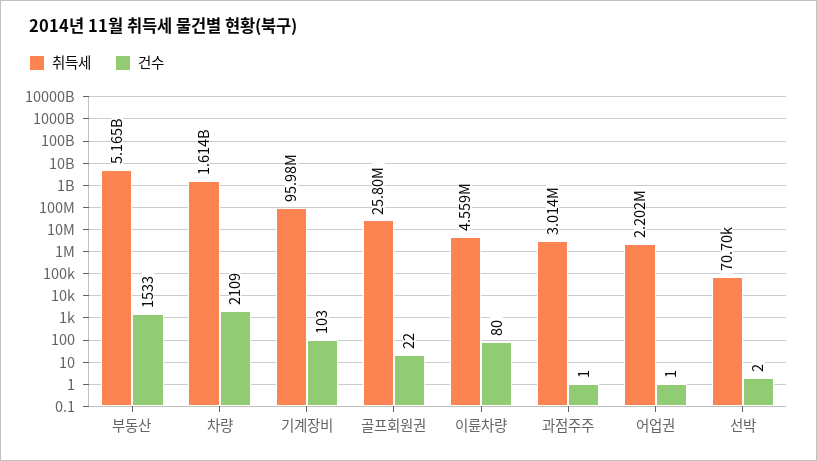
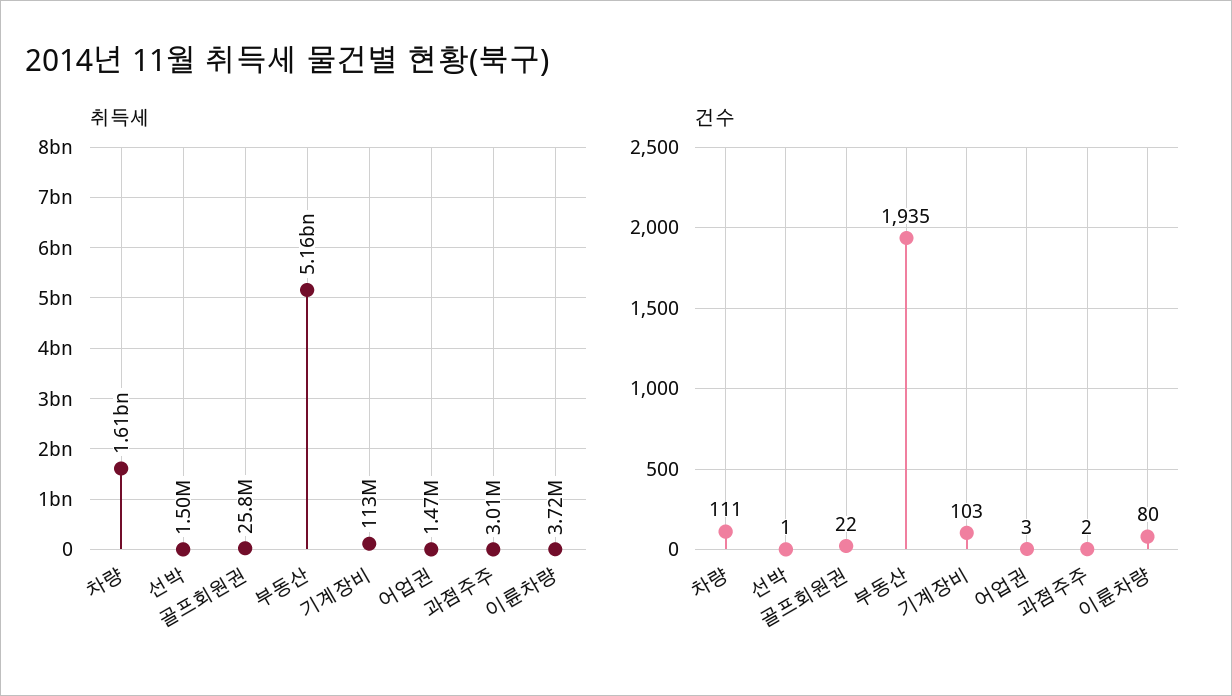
  {
    "취득세": {
      "부동산": 5165000000,
      "차량": 1614000000,
-     "기계장비": 95980000,
+     "기계장비": 113000000,
      "골프회원권": 25800000,
-     "이륜차량": 4559000,
+     "이륜차량": 3720000,
      "과점주주": 3014000,
-     "어업권": 2202000,
+     "어업권": 1470000,
-     "선박": 70700
+     "선박": 1500000
    },
    "건수": {
-     "부동산": 1533,
+     "부동산": 1935,
-     "차량": 2109,
+     "차량": 111,
      "기계장비": 103,
      "골프회원권": 22,
      "이륜차량": 80,
-     "과점주주": 1,
+     "과점주주": 2,
-     "어업권": 1,
+     "어업권": 3,
-     "선박": 2
+     "선박": 1
    }
  }

